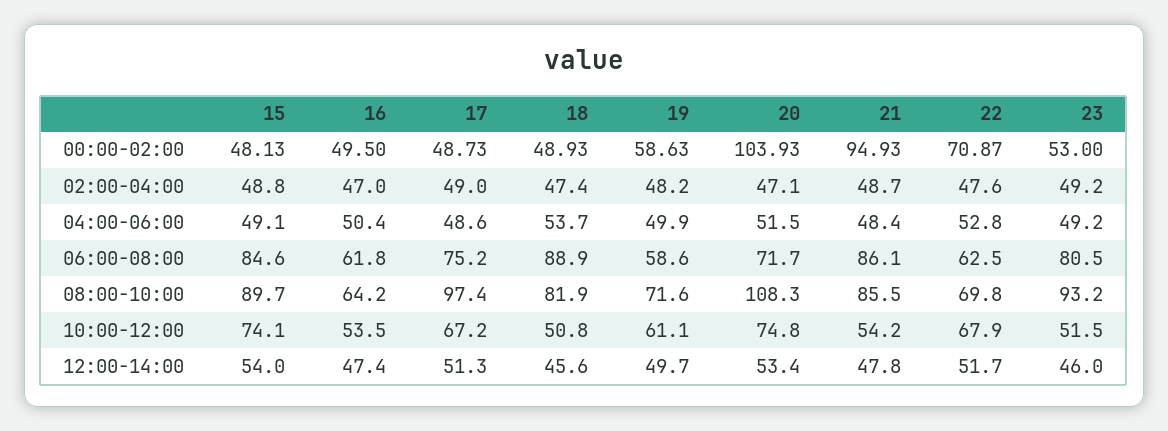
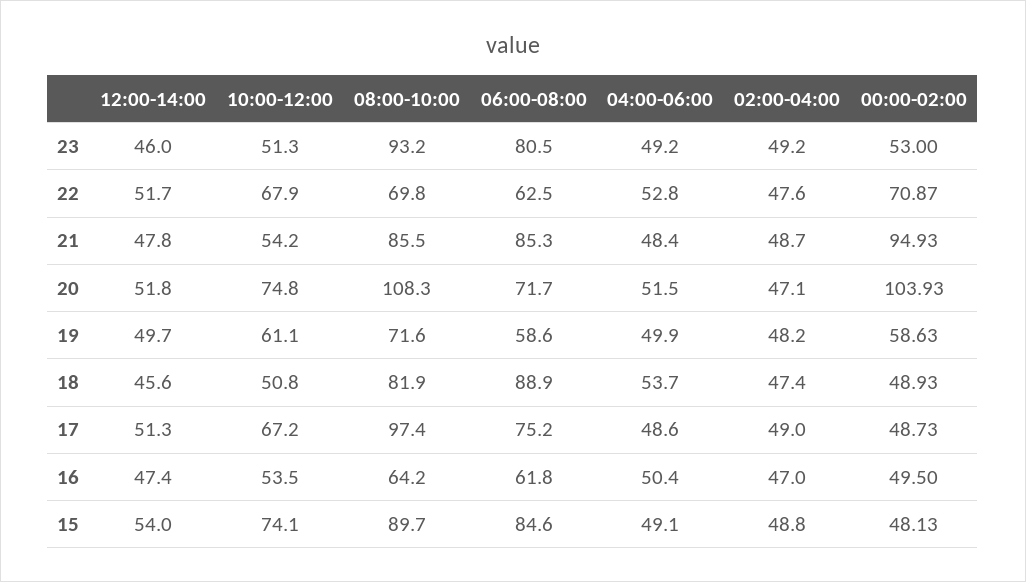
  {
    "15": {
      "00:00-02:00": 48.13,
      "02:00-04:00": 48.8,
      "04:00-06:00": 49.1,
      "06:00-08:00": 84.6,
      "08:00-10:00": 89.7,
      "10:00-12:00": 74.1,
      "12:00-14:00": 54
    },
    "16": {
      "00:00-02:00": 49.5,
      "02:00-04:00": 47,
      "04:00-06:00": 50.4,
      "06:00-08:00": 61.8,
      "08:00-10:00": 64.2,
      "10:00-12:00": 53.5,
      "12:00-14:00": 47.4
    },
    "17": {
      "00:00-02:00": 48.73,
      "02:00-04:00": 49,
      "04:00-06:00": 48.6,
      "06:00-08:00": 75.2,
      "08:00-10:00": 97.4,
      "10:00-12:00": 67.2,
      "12:00-14:00": 51.3
    },
    "18": {
      "00:00-02:00": 48.93,
      "02:00-04:00": 47.4,
      "04:00-06:00": 53.7,
      "06:00-08:00": 88.9,
      "08:00-10:00": 81.9,
      "10:00-12:00": 50.8,
      "12:00-14:00": 45.6
    },
    "19": {
      "00:00-02:00": 58.63,
      "02:00-04:00": 48.2,
      "04:00-06:00": 49.9,
      "06:00-08:00": 58.6,
      "08:00-10:00": 71.6,
      "10:00-12:00": 61.1,
      "12:00-14:00": 49.7
    },
    "20": {
      "00:00-02:00": 103.93,
      "02:00-04:00": 47.1,
      "04:00-06:00": 51.5,
      "06:00-08:00": 71.7,
      "08:00-10:00": 108.3,
      "10:00-12:00": 74.8,
-     "12:00-14:00": 53.4
+     "12:00-14:00": 51.8
    },
    "21": {
      "00:00-02:00": 94.93,
      "02:00-04:00": 48.7,
      "04:00-06:00": 48.4,
-     "06:00-08:00": 86.1,
+     "06:00-08:00": 85.3,
      "08:00-10:00": 85.5,
      "10:00-12:00": 54.2,
      "12:00-14:00": 47.8
    },
    "22": {
      "00:00-02:00": 70.87,
      "02:00-04:00": 47.6,
      "04:00-06:00": 52.8,
      "06:00-08:00": 62.5,
      "08:00-10:00": 69.8,
      "10:00-12:00": 67.9,
      "12:00-14:00": 51.7
    },
    "23": {
      "00:00-02:00": 53,
      "02:00-04:00": 49.2,
      "04:00-06:00": 49.2,
      "06:00-08:00": 80.5,
      "08:00-10:00": 93.2,
-     "10:00-12:00": 51.5,
+     "10:00-12:00": 51.3,
      "12:00-14:00": 46
    }
  }

